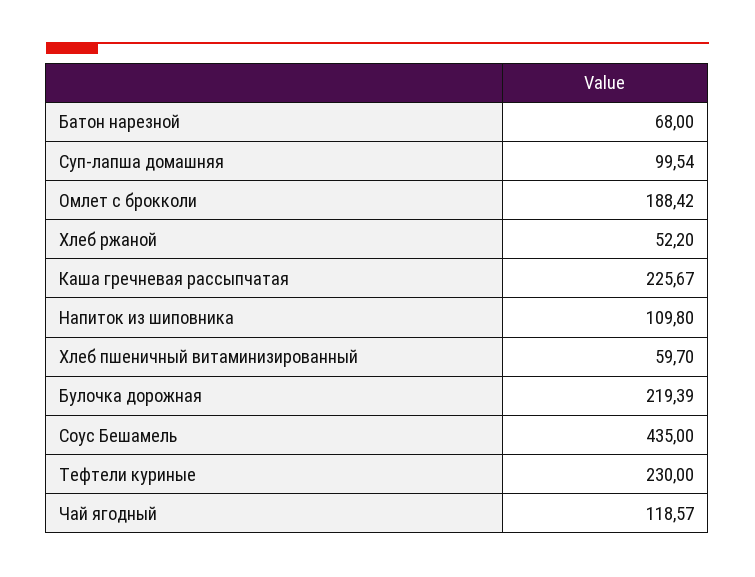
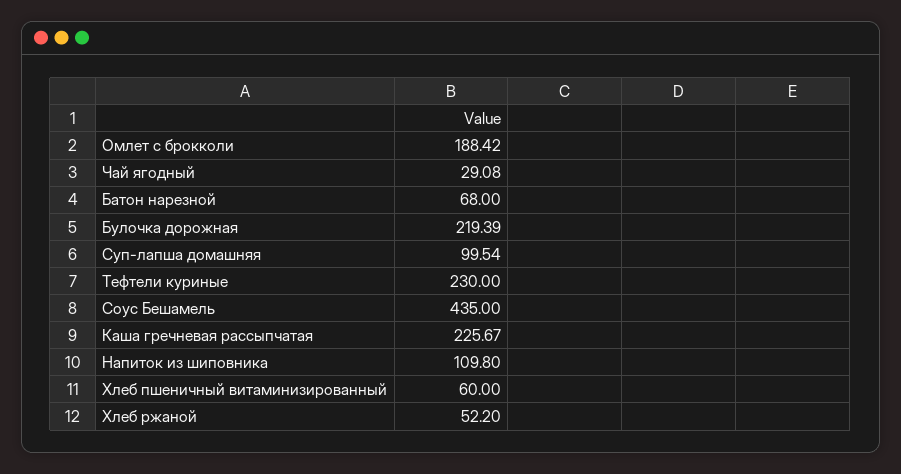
  {
    "Батон нарезной": 68,
    "Суп-лапша домашняя": 99.54,
    "Омлет с брокколи": 188.42,
    "Хлеб ржаной": 52.2,
    "Каша гречневая рассыпчатая": 225.67,
    "Напиток из шиповника": 109.8,
-   "Хлеб пшеничный витаминизированный": 59.7,
+   "Хлеб пшеничный витаминизированный": 60,
    "Булочка дорожная": 219.39,
    "Соус Бешамель": 435,
    "Тефтели куриные": 230,
-   "Чай ягодный": 118.57
+   "Чай ягодный": 29.08
  }

